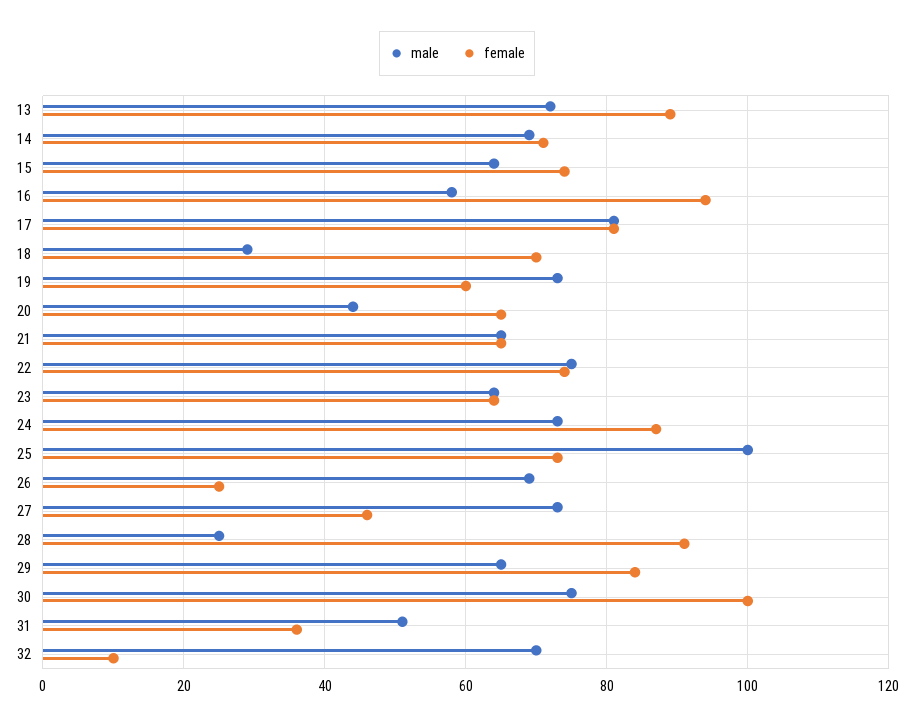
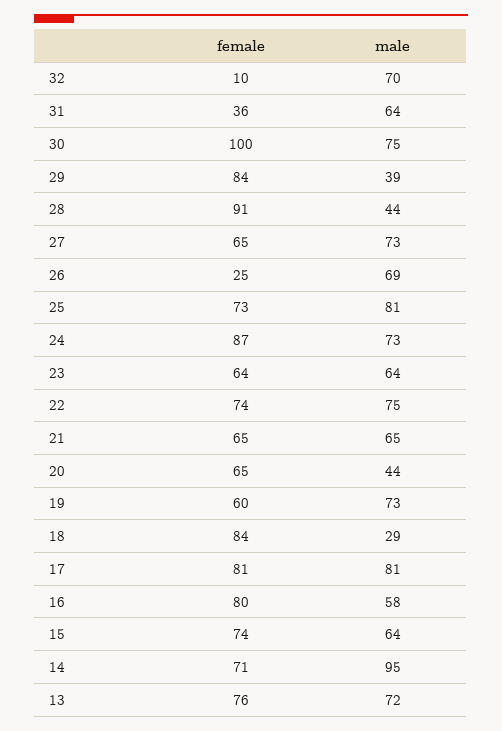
  {
    "male": {
      "13": 72,
-     "14": 70,
+     "14": 95,
      "15": 64,
      "16": 58,
      "17": 81,
      "18": 29,
      "19": 73,
      "20": 44,
      "21": 65,
      "22": 75,
      "23": 64,
      "24": 73,
-     "25": 100,
+     "25": 81,
      "26": 69,
      "27": 73,
-     "28": 25,
+     "28": 44,
-     "29": 65,
+     "29": 39,
      "30": 75,
-     "31": 50,
+     "31": 64,
      "32": 70
    },
    "female": {
-     "13": 90,
+     "13": 76,
      "14": 71,
      "15": 74,
-     "16": 95,
+     "16": 80,
      "17": 81,
-     "18": 70,
+     "18": 84,
      "19": 60,
      "20": 65,
      "21": 65,
      "22": 74,
      "23": 64,
      "24": 87,
      "25": 73,
      "26": 25,
-     "27": 45,
+     "27": 65,
      "28": 91,
      "29": 84,
      "30": 100,
      "31": 36,
      "32": 10
    }
  }

